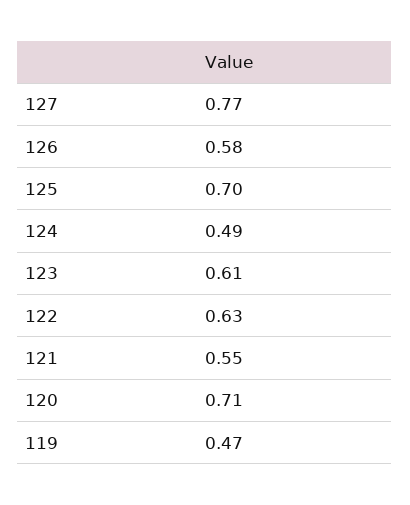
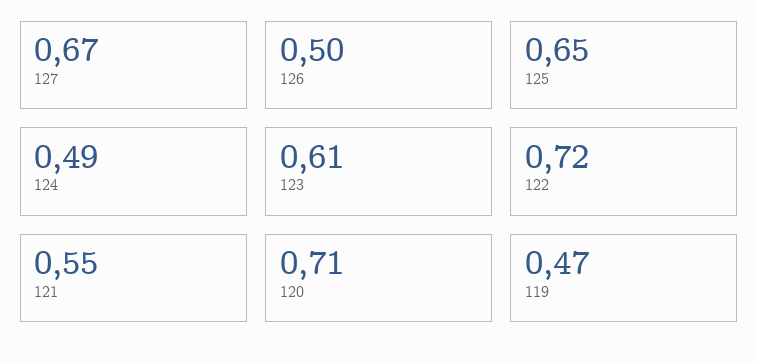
  {
-   "127": 0.77,
+   "127": 0.67,
-   "126": 0.58,
+   "126": 0.5,
-   "125": 0.7,
+   "125": 0.65,
    "124": 0.49,
    "123": 0.61,
-   "122": 0.63,
+   "122": 0.72,
    "121": 0.55,
    "120": 0.71,
    "119": 0.47
  }

